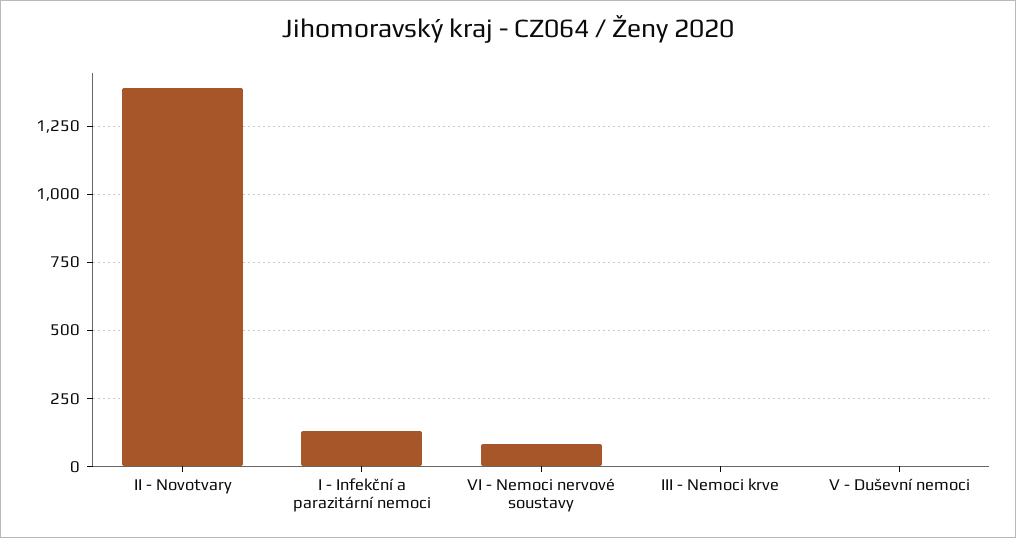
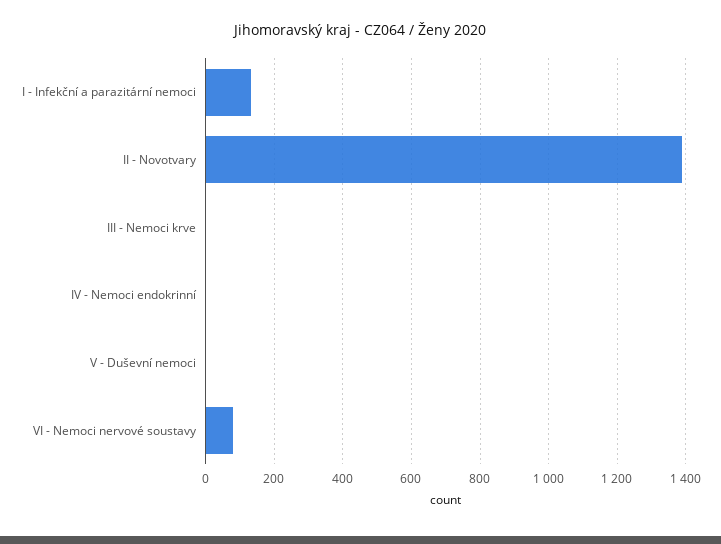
  {
    "II - Novotvary": 1380,
    "I - Infekční a parazitární nemoci": 140,
    "VI - Nemoci nervové soustavy": 80,
    "III - Nemoci krve": 0,
-   "V - Duševní nemoci": 0
+   "V - Duševní nemoci": 0,
+   "IV - Nemoci endokrinní": 0
  }

